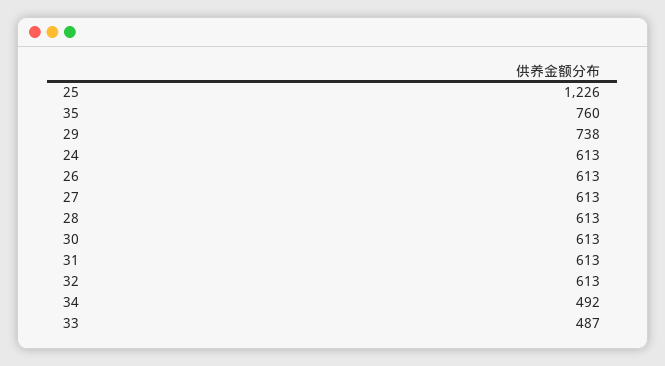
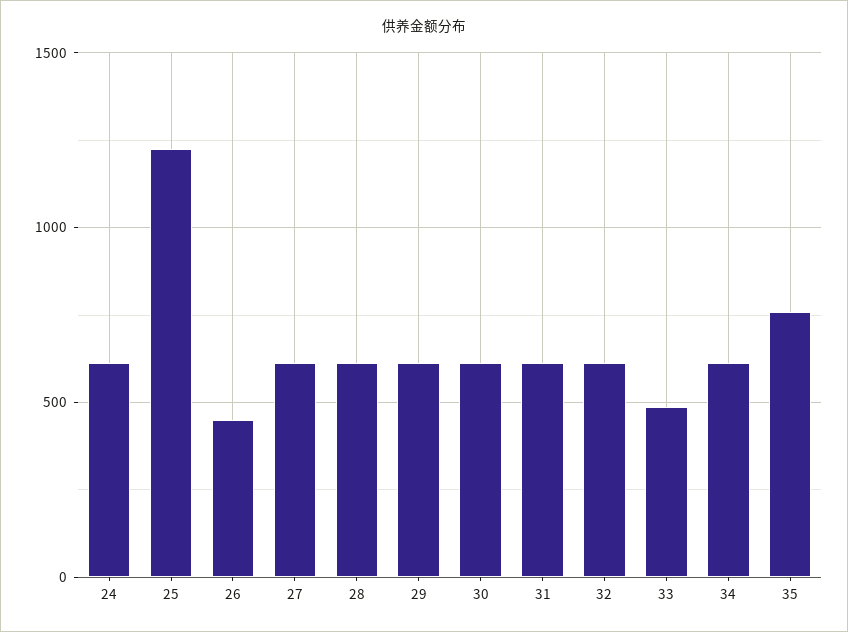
  {
    "25": 1226,
    "35": 760,
-   "29": 738,
+   "29": 600,
    "24": 613,
-   "26": 613,
+   "26": 450,
    "27": 613,
    "28": 613,
    "30": 613,
    "31": 613,
    "32": 613,
-   "34": 492,
+   "34": 600,
    "33": 487
  }

